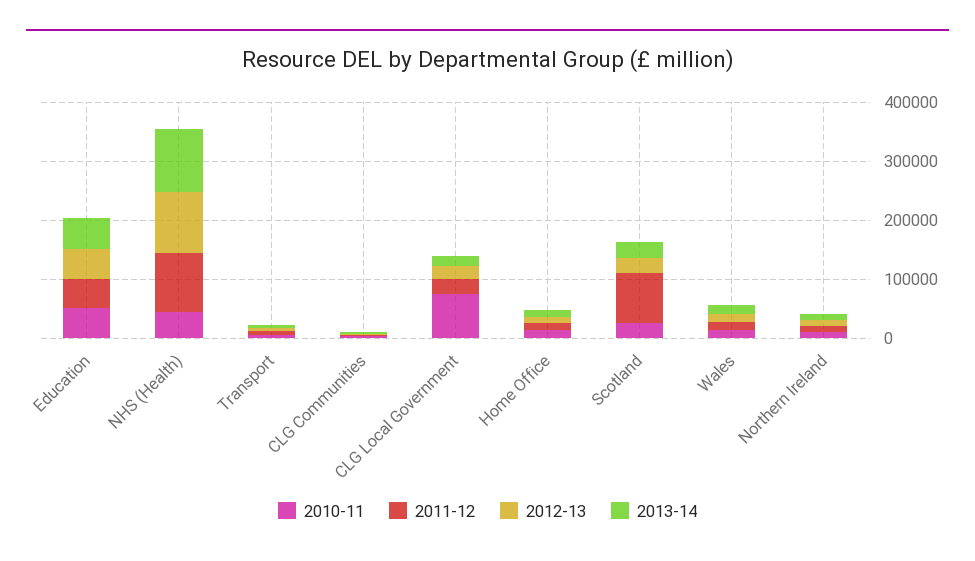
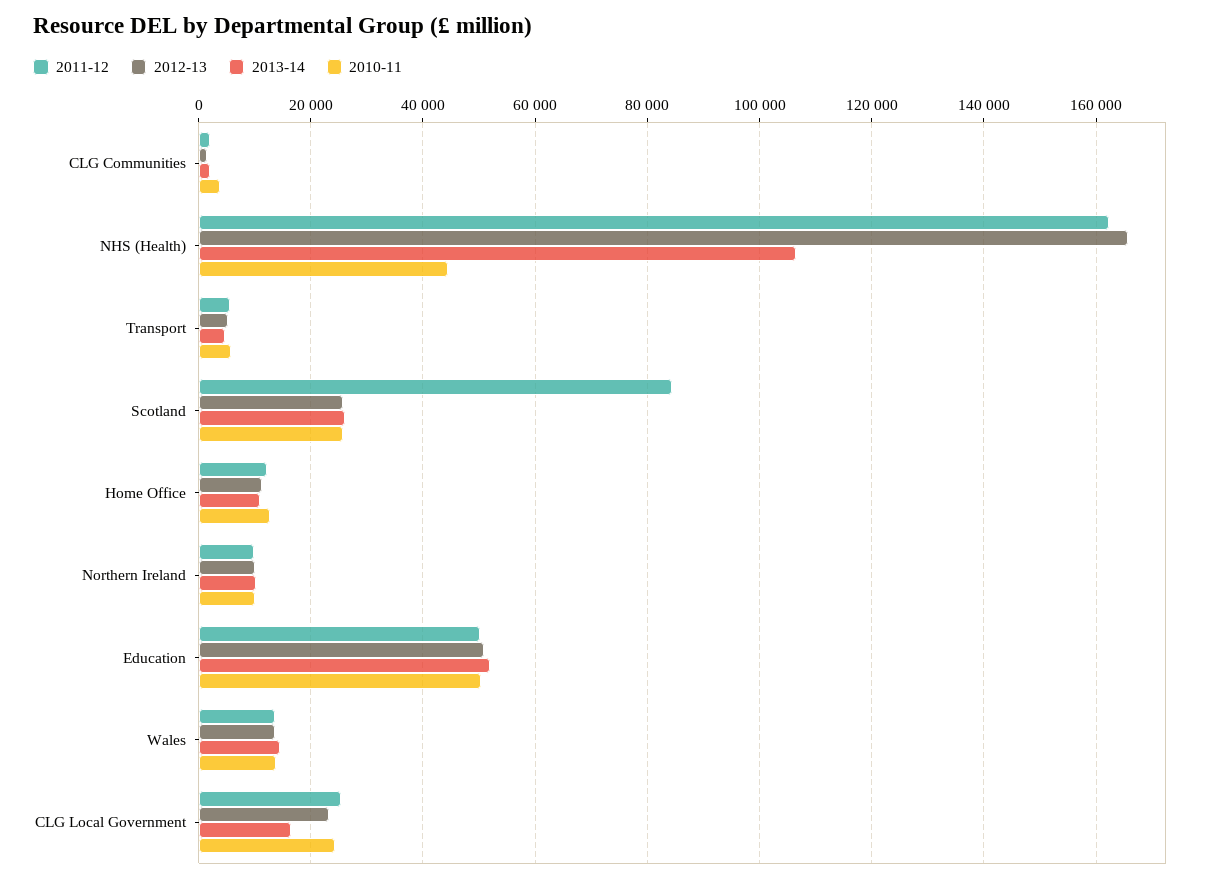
  {
    "2010-11": {
      "Education": 50000,
      "NHS (Health)": 44000,
      "Transport": 6000,
      "CLG Communities": 4000,
-     "CLG Local Government": 80000,
+     "CLG Local Government": 24000,
      "Home Office": 12000,
      "Scotland": 26000,
      "Wales": 14000,
      "Northern Ireland": 10000
    },
    "2011-12": {
      "Education": 50000,
-     "NHS (Health)": 100000,
+     "NHS (Health)": 162000,
      "Transport": 6000,
      "CLG Communities": 2000,
      "CLG Local Government": 26000,
      "Home Office": 12000,
      "Scotland": 84000,
      "Wales": 14000,
      "Northern Ireland": 10000
    },
    "2012-13": {
      "Education": 50000,
-     "NHS (Health)": 100000,
+     "NHS (Health)": 166000,
      "Transport": 6000,
      "CLG Communities": 2000,
      "CLG Local Government": 24000,
      "Home Office": 12000,
      "Scotland": 26000,
      "Wales": 14000,
      "Northern Ireland": 10000
    },
    "2013-14": {
      "Education": 52000,
      "NHS (Health)": 106000,
      "Transport": 4000,
      "CLG Communities": 2000,
      "CLG Local Government": 16000,
      "Home Office": 10000,
      "Scotland": 26000,
      "Wales": 14000,
      "Northern Ireland": 10000
    }
  }

